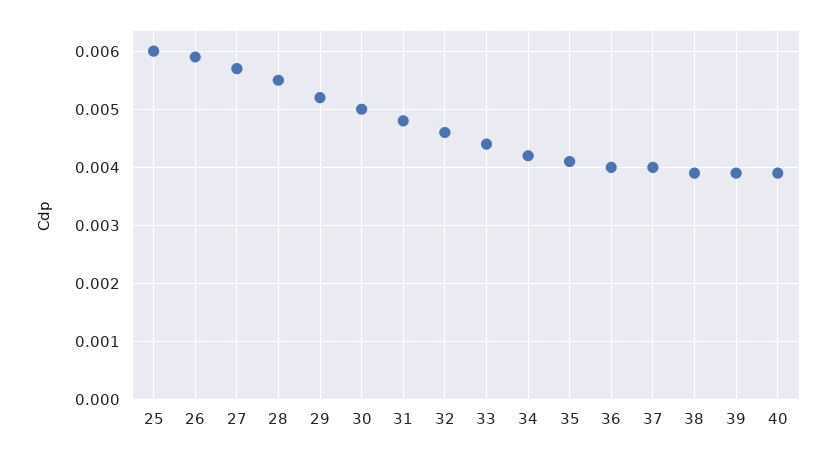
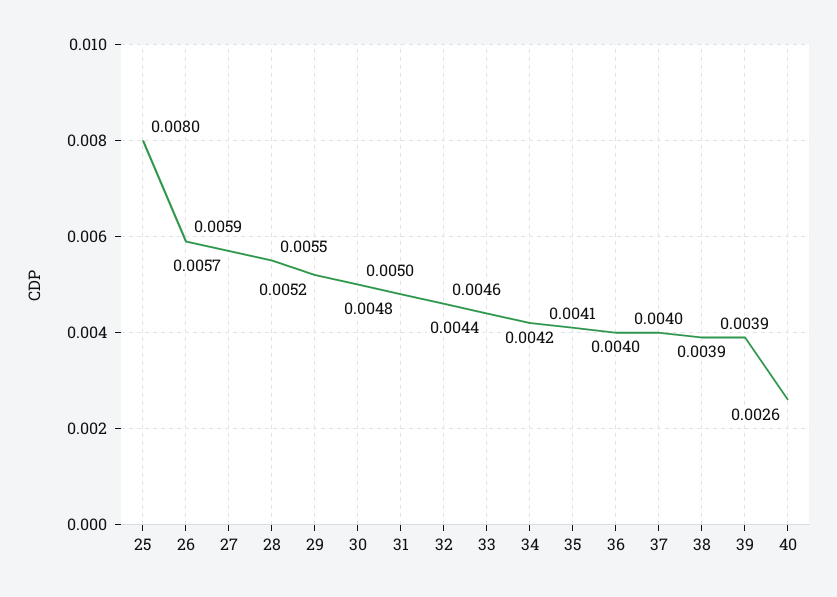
  {
-   "25": 0.006,
+   "25": 0.008,
    "26": 0.0059,
    "27": 0.0057,
    "28": 0.0055,
    "29": 0.0052,
    "30": 0.005,
    "31": 0.0048,
    "32": 0.0046,
    "33": 0.0044,
    "34": 0.0042,
    "35": 0.0041,
    "36": 0.004,
    "37": 0.004,
    "38": 0.0039,
    "39": 0.0039,
-   "40": 0.004
+   "40": 0.0026
  }

